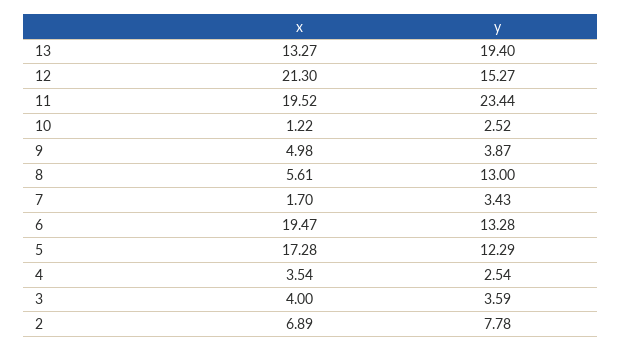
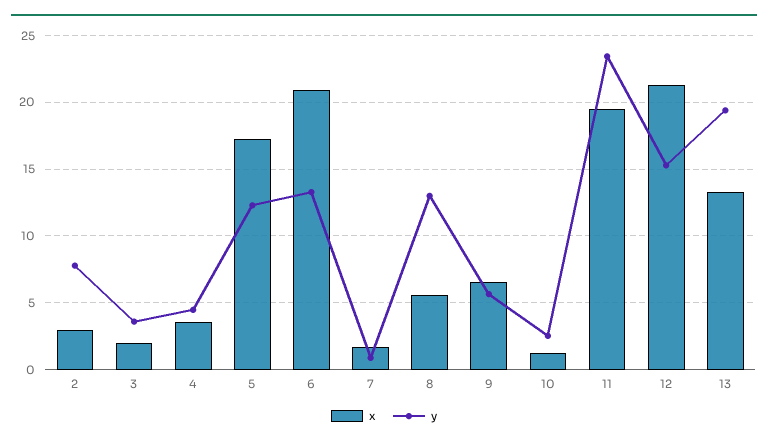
  {
    "x": {
      "13": 13.27,
      "12": 21.3,
      "11": 19.52,
      "10": 1.22,
-     "9": 4.98,
+     "9": 6.5,
      "8": 5.61,
      "7": 1.7,
-     "6": 19.47,
+     "6": 21,
      "5": 17.28,
      "4": 3.54,
-     "3": 4,
+     "3": 2,
-     "2": 6.89
+     "2": 3
    },
    "y": {
      "13": 19.4,
      "12": 15.27,
      "11": 23.44,
      "10": 2.52,
-     "9": 3.87,
+     "9": 5.5,
      "8": 13,
-     "7": 3.43,
+     "7": 1,
      "6": 13.28,
      "5": 12.29,
-     "4": 2.54,
+     "4": 4.5,
      "3": 3.59,
      "2": 7.78
    }
  }

